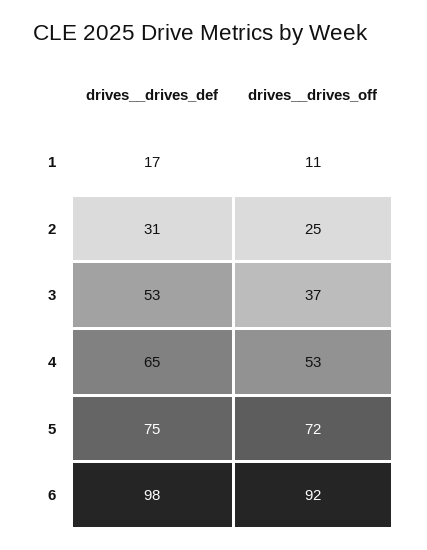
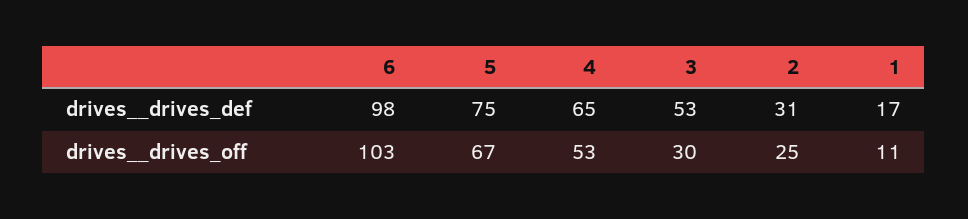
  {
    "drives__drives_def": {
      "1": 17,
      "2": 31,
      "3": 53,
      "4": 65,
      "5": 75,
      "6": 98
    },
    "drives__drives_off": {
      "1": 11,
      "2": 25,
-     "3": 37,
+     "3": 30,
      "4": 53,
-     "5": 72,
+     "5": 67,
-     "6": 92
+     "6": 103
    }
  }

